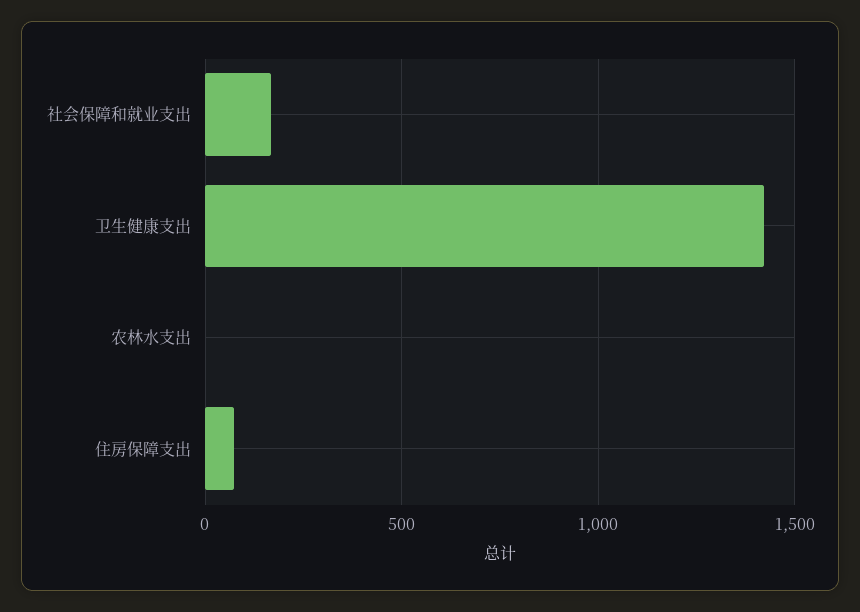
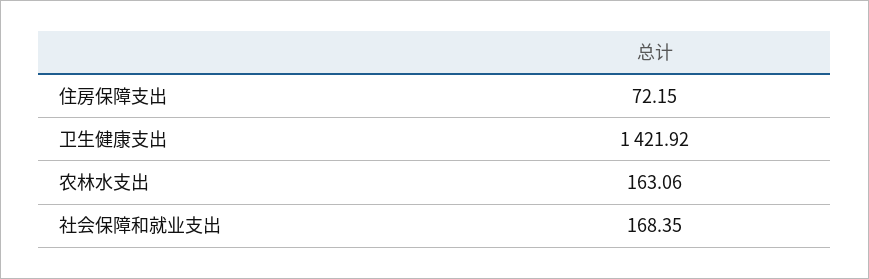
  {
    "社会保障和就业支出": 168.35,
    "卫生健康支出": 1421.92,
-   "农林水支出": 0,
+   "农林水支出": 163.06,
    "住房保障支出": 72.15
  }

